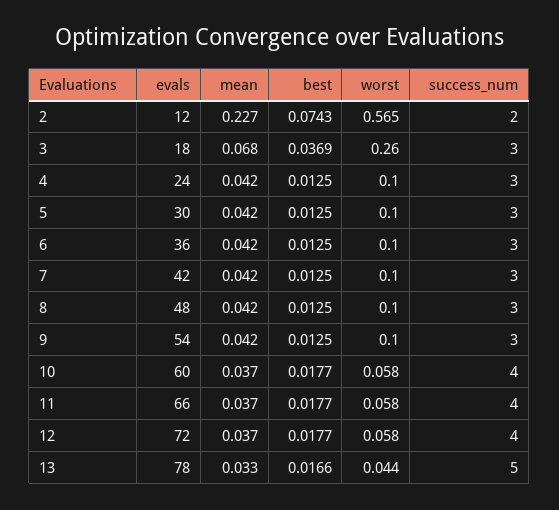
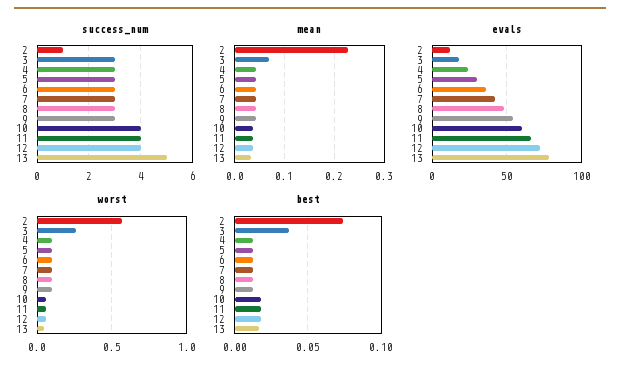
  {
    "evals": {
      "2": 12,
      "3": 18,
      "4": 24,
      "5": 30,
      "6": 36,
      "7": 42,
      "8": 48,
      "9": 54,
      "10": 60,
      "11": 66,
      "12": 72,
      "13": 78
    },
    "mean": {
      "2": 0.227,
      "3": 0.068,
      "4": 0.042,
      "5": 0.042,
      "6": 0.042,
      "7": 0.042,
      "8": 0.042,
      "9": 0.042,
      "10": 0.037,
      "11": 0.037,
      "12": 0.037,
      "13": 0.033
    },
    "best": {
      "2": 0.0743,
      "3": 0.0369,
      "4": 0.0125,
      "5": 0.0125,
      "6": 0.0125,
      "7": 0.0125,
      "8": 0.0125,
      "9": 0.0125,
      "10": 0.0177,
      "11": 0.0177,
      "12": 0.0177,
      "13": 0.0166
    },
    "worst": {
      "2": 0.565,
      "3": 0.26,
      "4": 0.1,
      "5": 0.1,
      "6": 0.1,
      "7": 0.1,
      "8": 0.1,
      "9": 0.1,
      "10": 0.058,
      "11": 0.058,
      "12": 0.058,
      "13": 0.044
    },
    "success_num": {
-     "2": 2,
+     "2": 1,
      "3": 3,
      "4": 3,
      "5": 3,
      "6": 3,
      "7": 3,
      "8": 3,
      "9": 3,
      "10": 4,
      "11": 4,
      "12": 4,
      "13": 5
    }
  }

